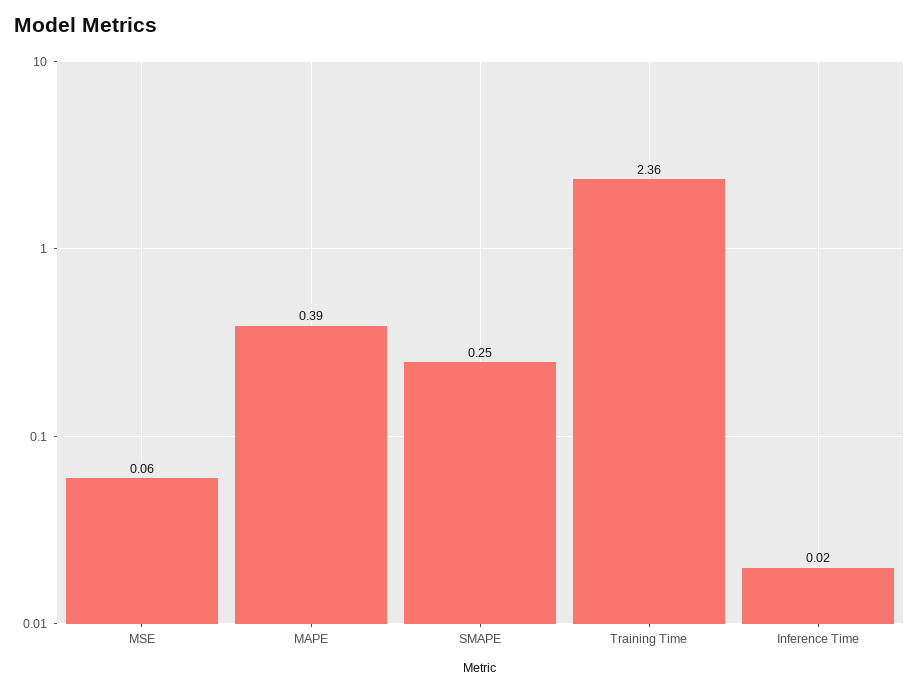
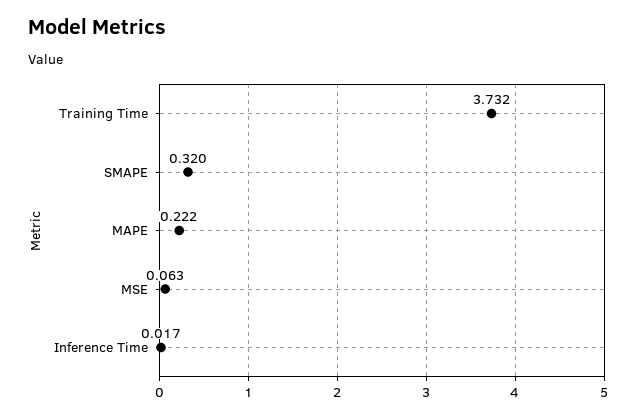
  {
    "MSE": 0.063,
-   "MAPE": 0.39,
+   "MAPE": 0.222,
-   "SMAPE": 0.25,
+   "SMAPE": 0.32,
-   "Training Time": 2.36,
+   "Training Time": 3.732,
    "Inference Time": 0.017
  }

